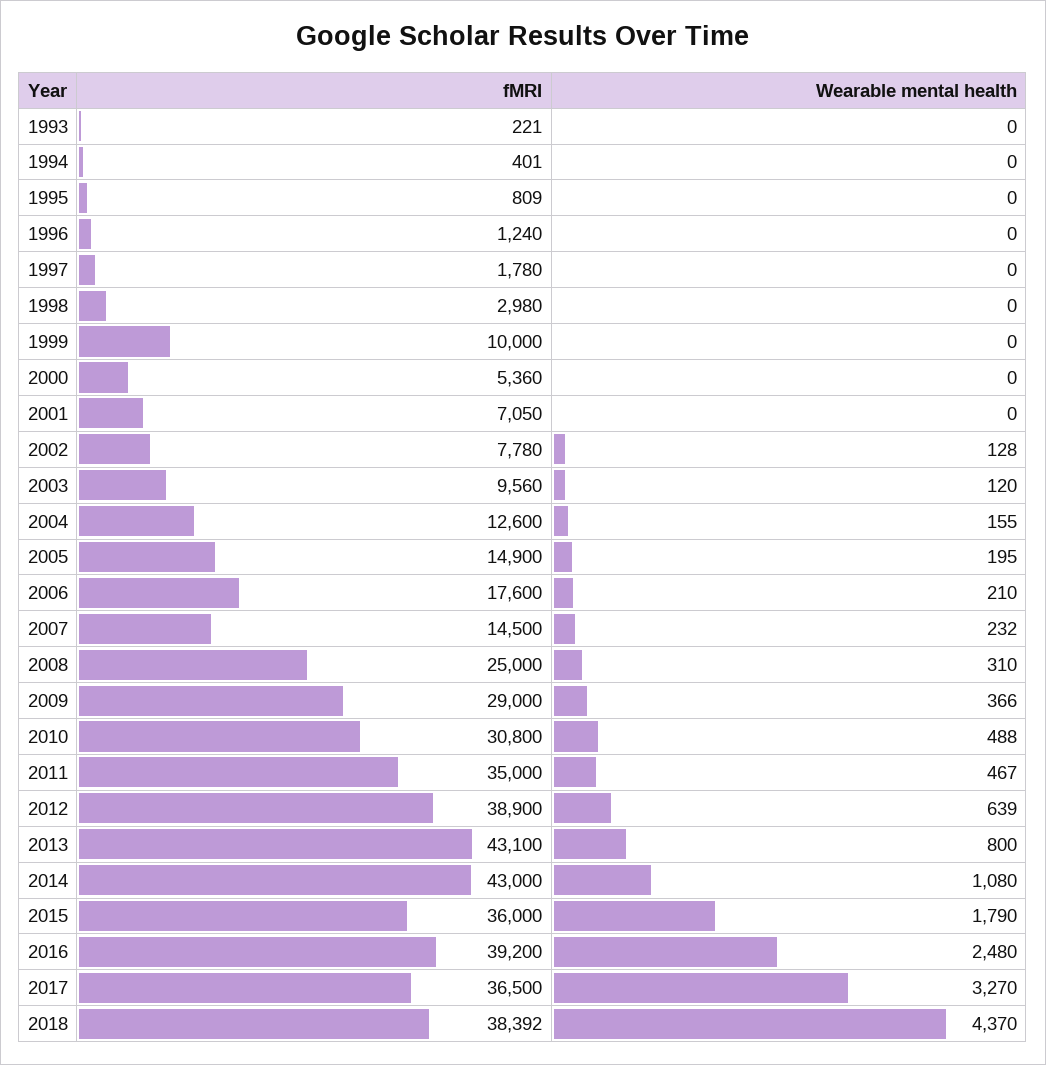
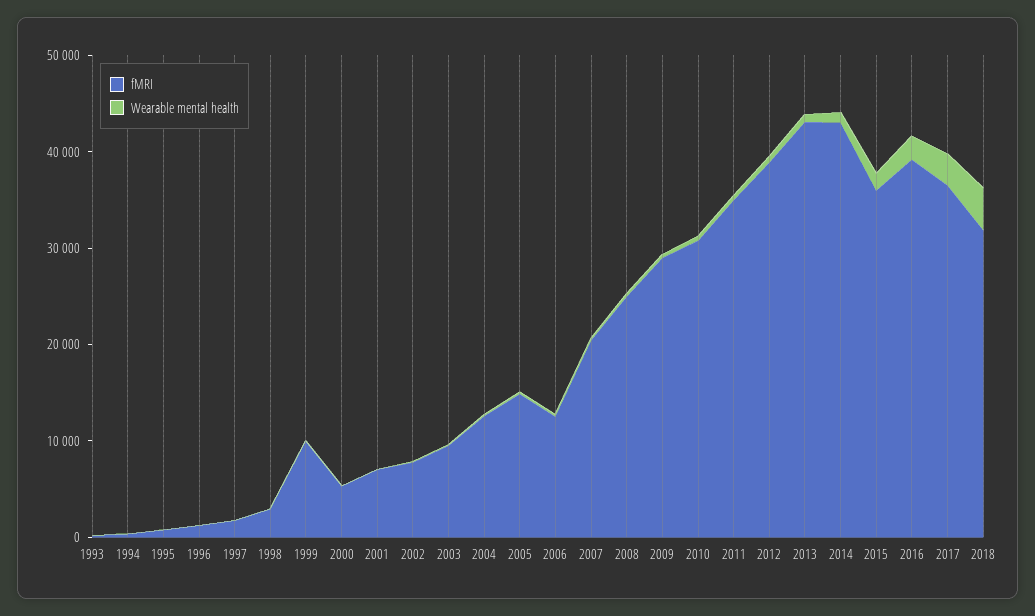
  {
    "fMRI": {
      "1993": 221,
      "1994": 401,
      "1995": 809,
      "1996": 1240,
      "1997": 1780,
      "1998": 2980,
      "1999": 10000,
      "2000": 5360,
      "2001": 7050,
      "2002": 7780,
      "2003": 9560,
      "2004": 12600,
      "2005": 14900,
-     "2006": 17600,
+     "2006": 12000,
-     "2007": 14500,
+     "2007": 20000,
      "2008": 25000,
      "2009": 29000,
      "2010": 30800,
      "2011": 35000,
      "2012": 38900,
      "2013": 43100,
      "2014": 43000,
      "2015": 36000,
      "2016": 39200,
      "2017": 36500,
-     "2018": 38392
+     "2018": 32000
    },
    "Wearable mental health": {
      "1993": 0,
      "1994": 0,
      "1995": 0,
      "1996": 0,
      "1997": 0,
      "1998": 0,
      "1999": 0,
      "2000": 0,
      "2001": 0,
      "2002": 128,
      "2003": 120,
      "2004": 155,
      "2005": 195,
      "2006": 210,
      "2007": 232,
      "2008": 310,
      "2009": 366,
      "2010": 488,
      "2011": 467,
      "2012": 639,
      "2013": 800,
      "2014": 1080,
      "2015": 1790,
      "2016": 2480,
      "2017": 3270,
      "2018": 4370
    }
  }

